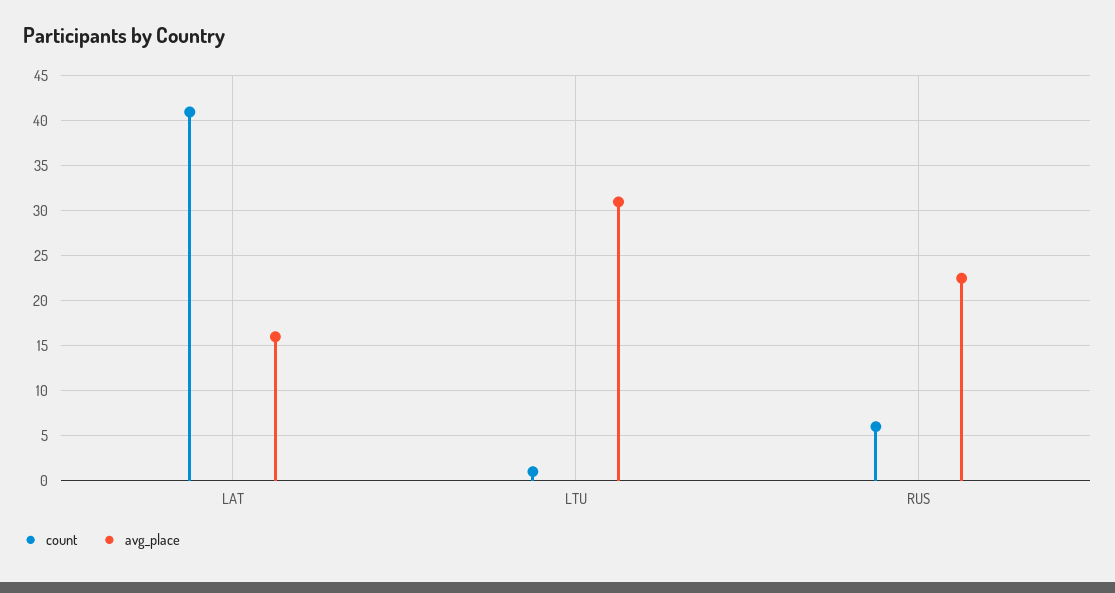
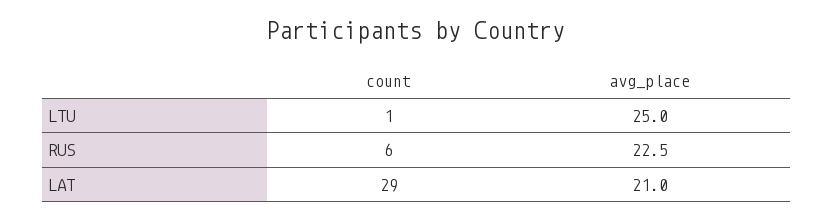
  {
    "count": {
-     "LAT": 41,
+     "LAT": 29,
      "LTU": 1,
      "RUS": 6
    },
    "avg_place": {
-     "LAT": 16,
+     "LAT": 21,
-     "LTU": 31,
+     "LTU": 25,
      "RUS": 22.5
    }
  }

